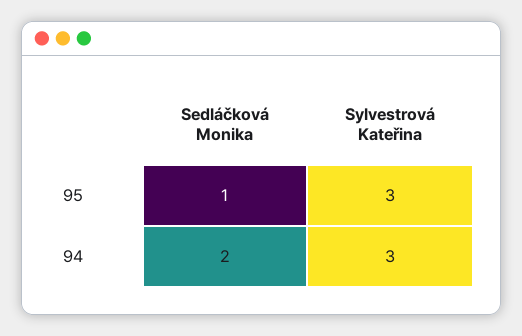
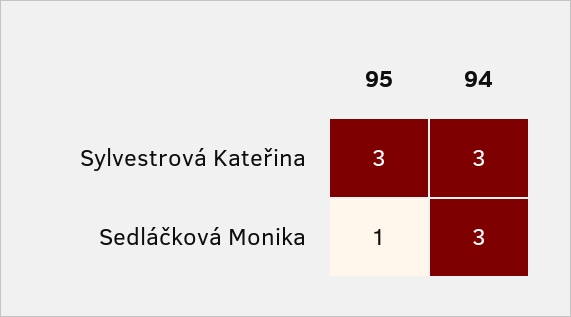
  {
    "Sedláčková Monika": {
      "95": 1,
-     "94": 2
+     "94": 3
    },
    "Sylvestrová Kateřina": {
      "95": 3,
      "94": 3
    }
  }

